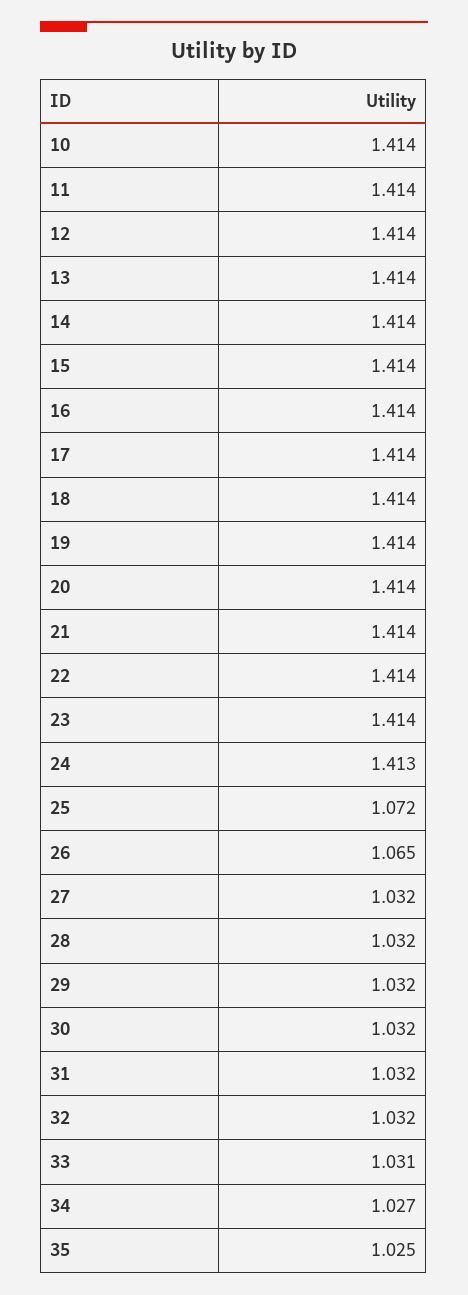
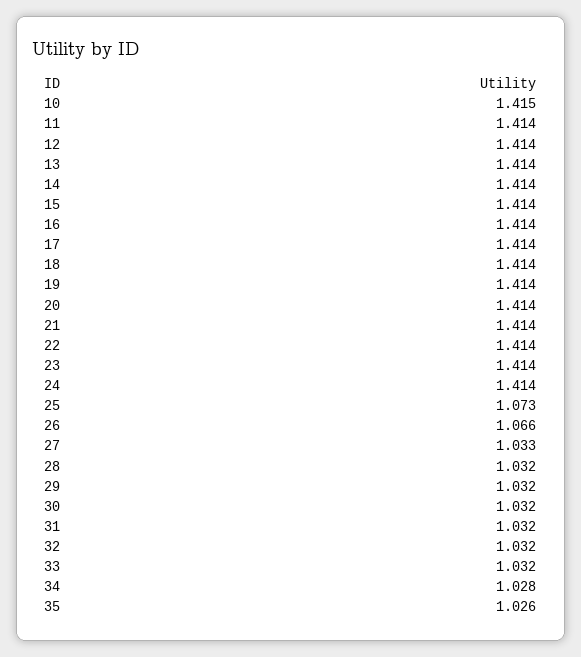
  {
-   "10": 1.414,
+   "10": 1.415,
    "11": 1.414,
    "12": 1.414,
    "13": 1.414,
    "14": 1.414,
    "15": 1.414,
    "16": 1.414,
    "17": 1.414,
    "18": 1.414,
    "19": 1.414,
    "20": 1.414,
    "21": 1.414,
    "22": 1.414,
    "23": 1.414,
-   "24": 1.413,
+   "24": 1.414,
-   "25": 1.072,
+   "25": 1.073,
-   "26": 1.065,
+   "26": 1.066,
-   "27": 1.032,
+   "27": 1.033,
    "28": 1.032,
    "29": 1.032,
    "30": 1.032,
    "31": 1.032,
    "32": 1.032,
-   "33": 1.031,
+   "33": 1.032,
-   "34": 1.027,
+   "34": 1.028,
-   "35": 1.025
+   "35": 1.026
  }

